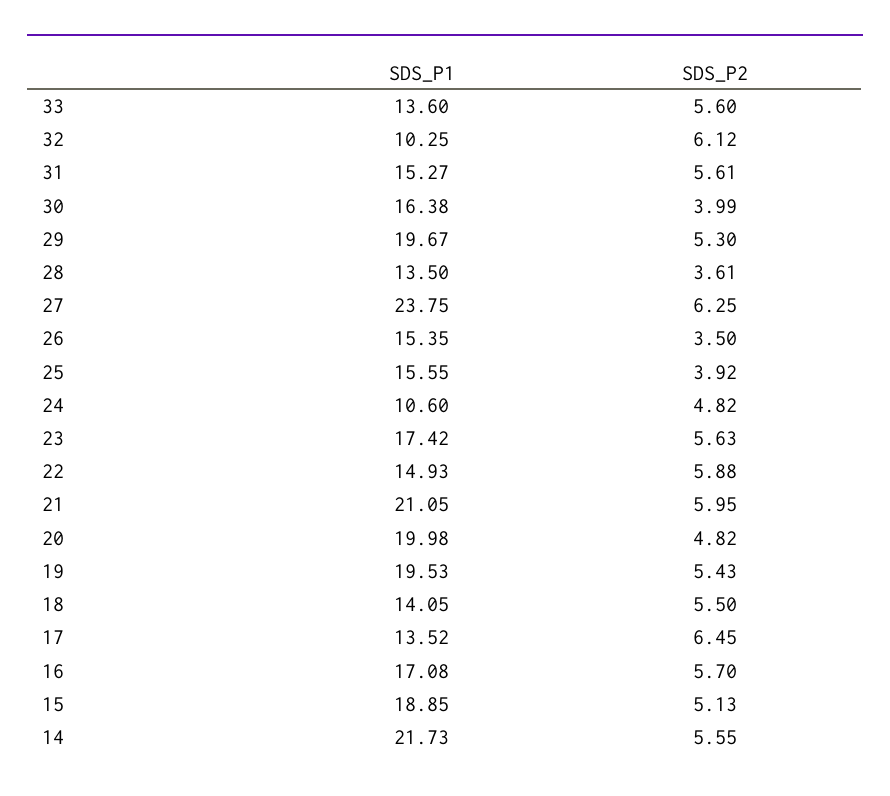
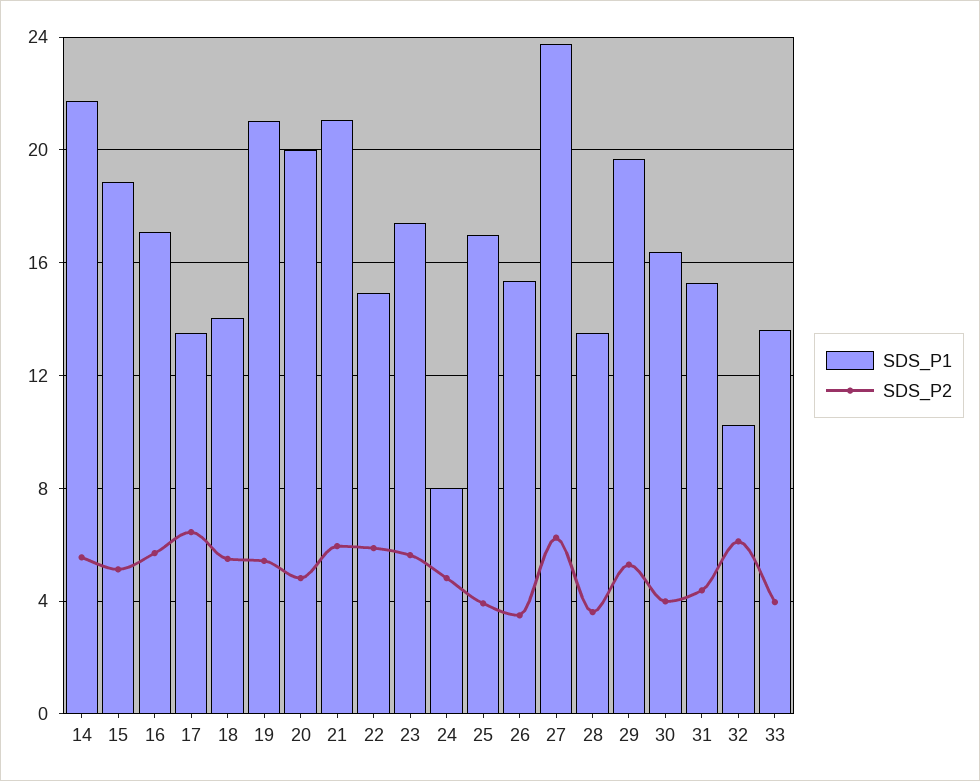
  {
    "SDS_P1": {
      "33": 13.6,
      "32": 10.25,
      "31": 15.27,
      "30": 16.38,
      "29": 19.67,
      "28": 13.5,
      "27": 23.75,
      "26": 15.35,
-     "25": 15.55,
+     "25": 17,
-     "24": 10.6,
+     "24": 8,
      "23": 17.42,
      "22": 14.93,
      "21": 21.05,
      "20": 19.98,
-     "19": 19.53,
+     "19": 21,
      "18": 14.05,
      "17": 13.52,
      "16": 17.08,
      "15": 18.85,
      "14": 21.73
    },
    "SDS_P2": {
-     "33": 5.6,
+     "33": 4,
      "32": 6.12,
-     "31": 5.61,
+     "31": 4.5,
      "30": 3.99,
      "29": 5.3,
      "28": 3.61,
      "27": 6.25,
      "26": 3.5,
      "25": 3.92,
      "24": 4.82,
      "23": 5.63,
      "22": 5.88,
      "21": 5.95,
      "20": 4.82,
      "19": 5.43,
      "18": 5.5,
      "17": 6.45,
      "16": 5.7,
      "15": 5.13,
      "14": 5.55
    }
  }

